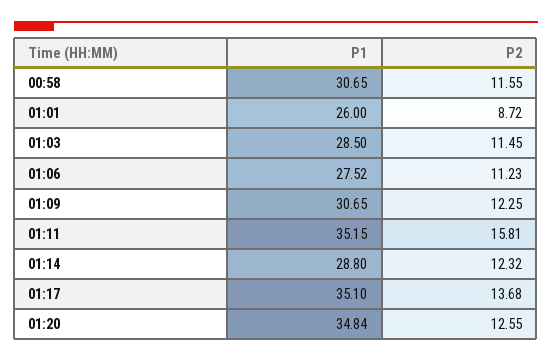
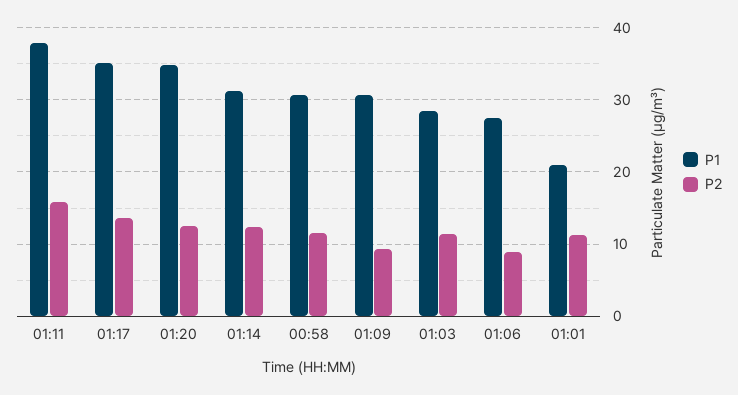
  {
    "P1": {
      "00:58": 30.65,
-     "01:01": 26,
+     "01:01": 21,
      "01:03": 28.5,
      "01:06": 27.52,
      "01:09": 30.65,
-     "01:11": 35.15,
+     "01:11": 38,
-     "01:14": 28.8,
+     "01:14": 31,
      "01:17": 35.1,
      "01:20": 34.84
    },
    "P2": {
      "00:58": 11.55,
-     "01:01": 8.72,
+     "01:01": 11,
      "01:03": 11.45,
-     "01:06": 11.23,
+     "01:06": 9,
-     "01:09": 12.25,
+     "01:09": 9,
      "01:11": 15.81,
      "01:14": 12.32,
      "01:17": 13.68,
      "01:20": 12.55
    }
  }

